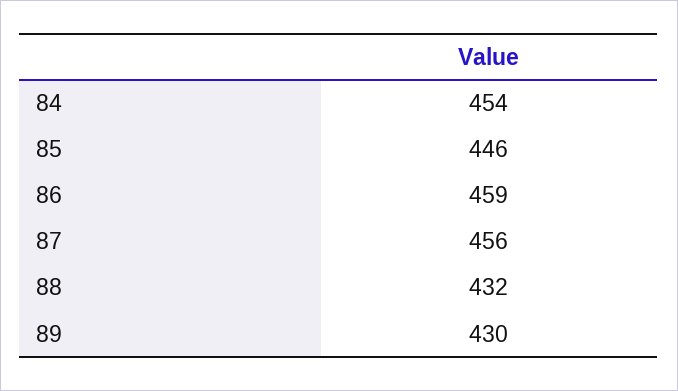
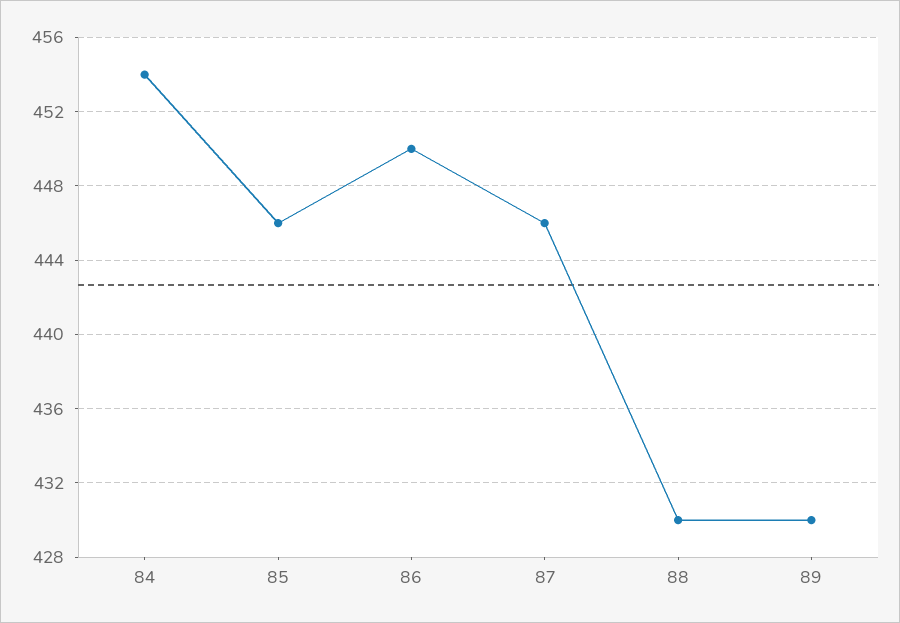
  {
    "84": 454,
    "85": 446,
-   "86": 459,
+   "86": 450,
-   "87": 456,
+   "87": 446,
-   "88": 432,
+   "88": 430,
    "89": 430
  }

